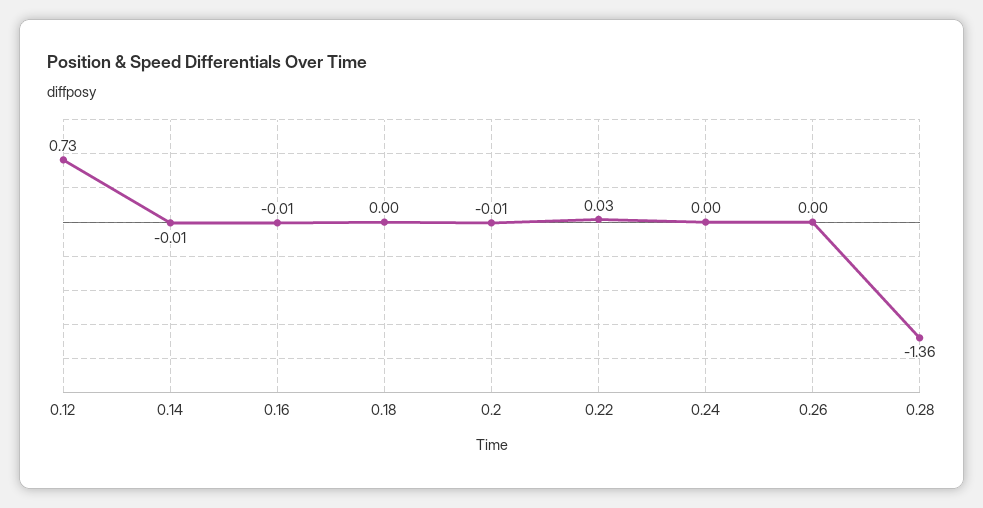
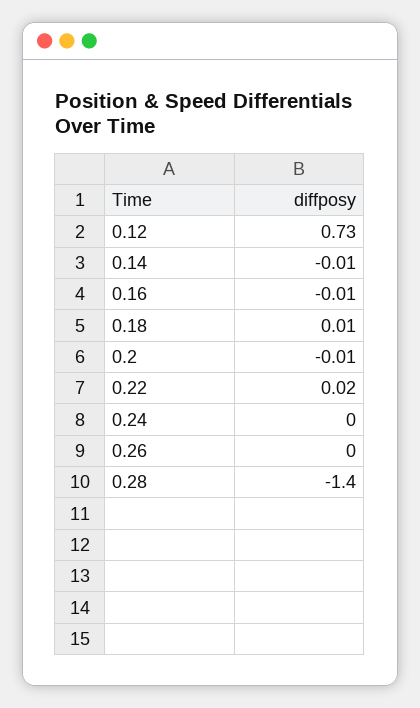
  {
    "0.12": 0.73,
    "0.14": -0.01,
    "0.16": -0.01,
-   "0.18": 0,
+   "0.18": 0.01,
    "0.2": -0.01,
-   "0.22": 0.03,
+   "0.22": 0.02,
    "0.24": 0,
    "0.26": 0,
-   "0.28": -1.36
+   "0.28": -1.4
  }

